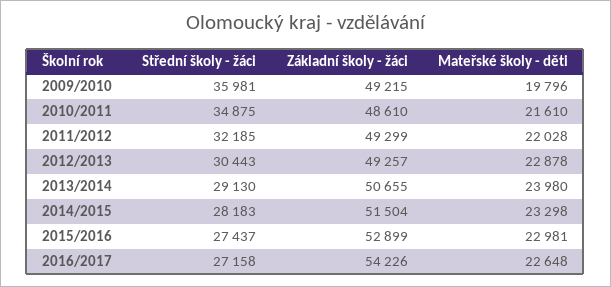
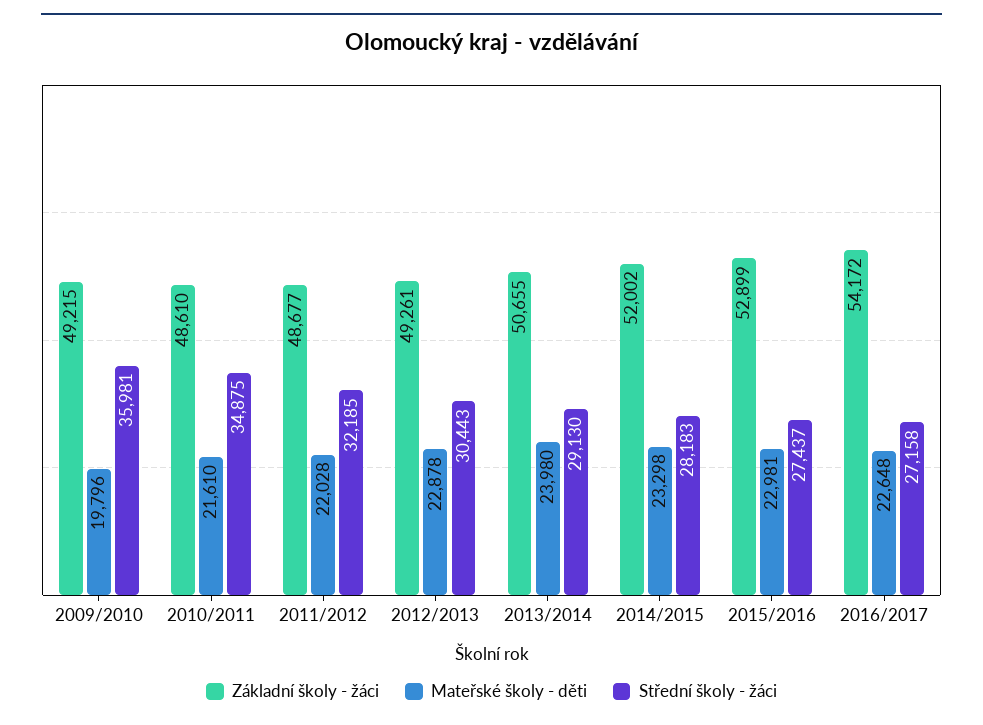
  {
    "Střední školy - žáci": {
      "2009/2010": 35981,
      "2010/2011": 34875,
      "2011/2012": 32185,
      "2012/2013": 30443,
      "2013/2014": 29130,
      "2014/2015": 28183,
      "2015/2016": 27437,
      "2016/2017": 27158
    },
    "Základní školy - žáci": {
      "2009/2010": 49215,
      "2010/2011": 48610,
-     "2011/2012": 49299,
+     "2011/2012": 48677,
-     "2012/2013": 49257,
+     "2012/2013": 49261,
      "2013/2014": 50655,
-     "2014/2015": 51504,
+     "2014/2015": 52002,
      "2015/2016": 52899,
-     "2016/2017": 54226
+     "2016/2017": 54172
    },
    "Mateřské školy - děti": {
      "2009/2010": 19796,
      "2010/2011": 21610,
      "2011/2012": 22028,
      "2012/2013": 22878,
      "2013/2014": 23980,
      "2014/2015": 23298,
      "2015/2016": 22981,
      "2016/2017": 22648
    }
  }

